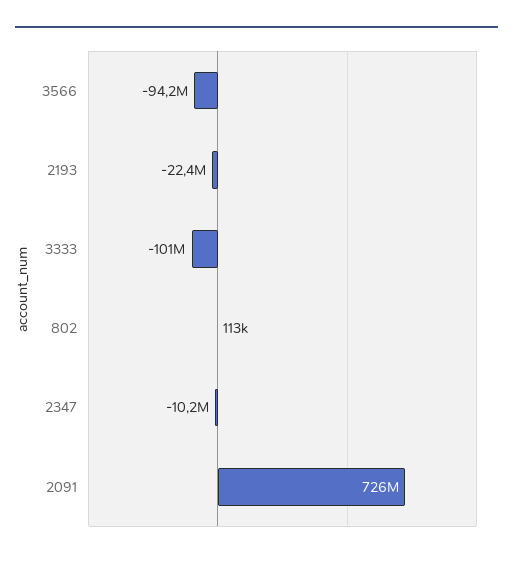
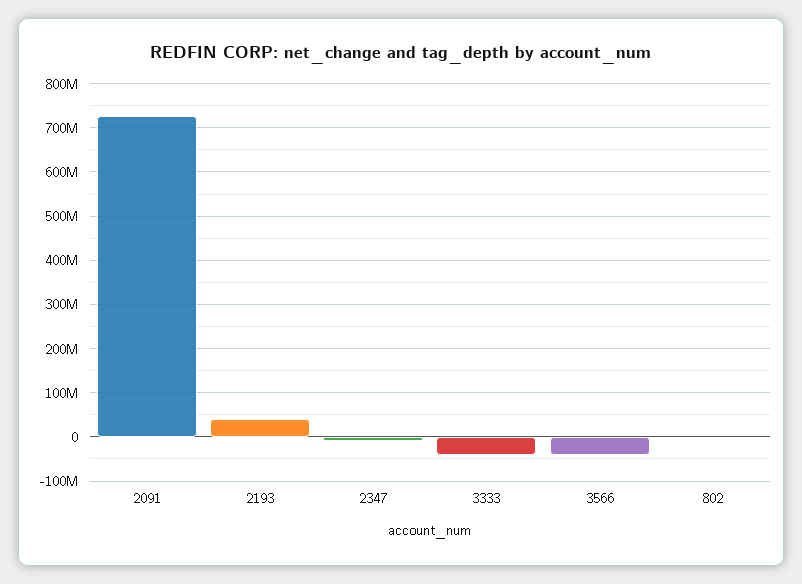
  {
-   "3566": -94200000,
+   "3566": -40000000,
-   "2193": -22400000,
+   "2193": 40000000,
-   "3333": -101000000,
+   "3333": -40000000,
    "802": 113000,
    "2347": -10200000,
    "2091": 726000000
  }

